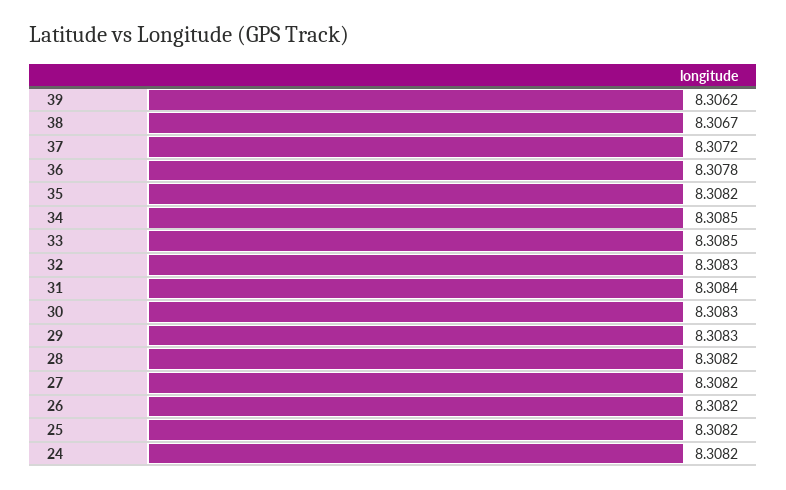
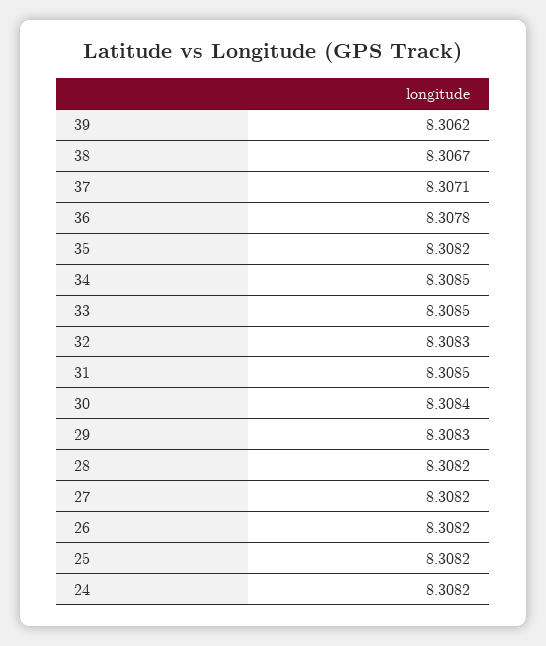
  {
    "39": 8.3062,
    "38": 8.3067,
-   "37": 8.3072,
+   "37": 8.3071,
    "36": 8.3078,
    "35": 8.3082,
    "34": 8.3085,
    "33": 8.3085,
    "32": 8.3083,
-   "31": 8.3084,
+   "31": 8.3085,
-   "30": 8.3083,
+   "30": 8.3084,
    "29": 8.3083,
    "28": 8.3082,
    "27": 8.3082,
    "26": 8.3082,
    "25": 8.3082,
    "24": 8.3082
  }

